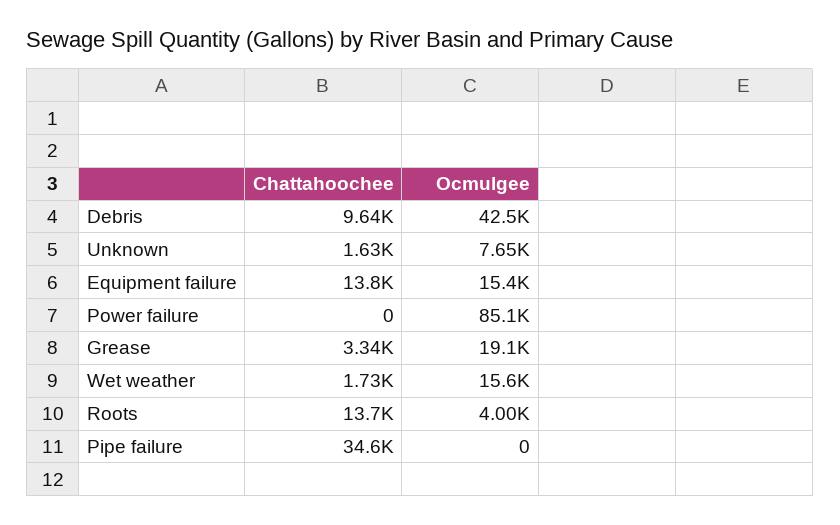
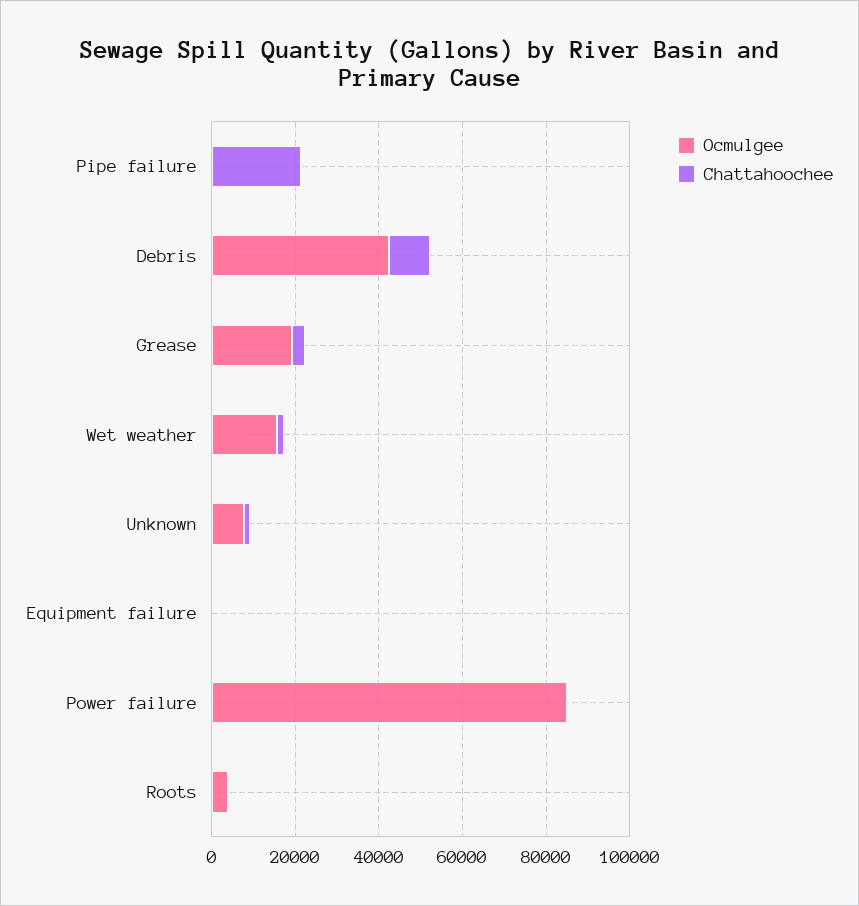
  {
    "Chattahoochee": {
      "Debris": 9640,
      "Unknown": 1630,
-     "Equipment failure": 13800,
+     "Equipment failure": 0,
      "Power failure": 0,
      "Grease": 3340,
      "Wet weather": 1730,
-     "Roots": 13700,
+     "Roots": 0,
-     "Pipe failure": 34600
+     "Pipe failure": 20000
    },
    "Ocmulgee": {
      "Debris": 42500,
      "Unknown": 7650,
-     "Equipment failure": 15400,
+     "Equipment failure": 0,
      "Power failure": 85100,
      "Grease": 19100,
      "Wet weather": 15600,
      "Roots": 4000,
      "Pipe failure": 0
    }
  }

